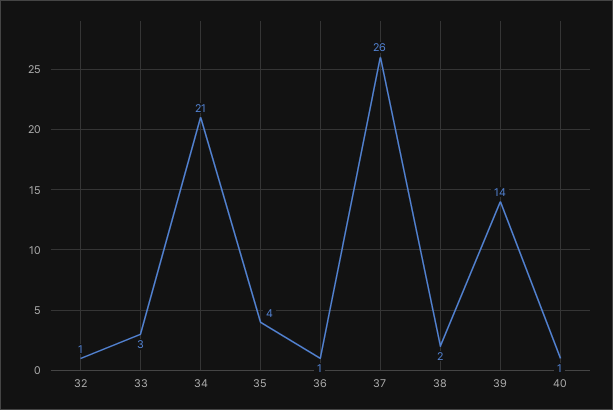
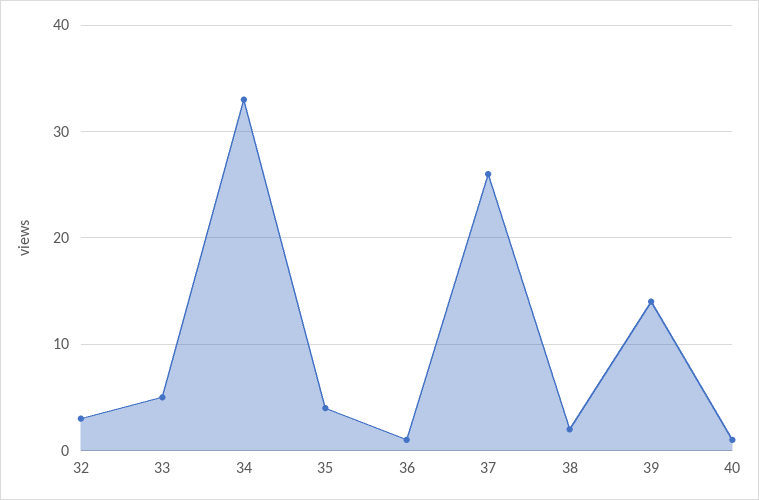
  {
-   "32": 1,
+   "32": 3,
-   "33": 3,
+   "33": 5,
-   "34": 21,
+   "34": 33,
    "35": 4,
    "36": 1,
    "37": 26,
    "38": 2,
    "39": 14,
    "40": 1
  }

